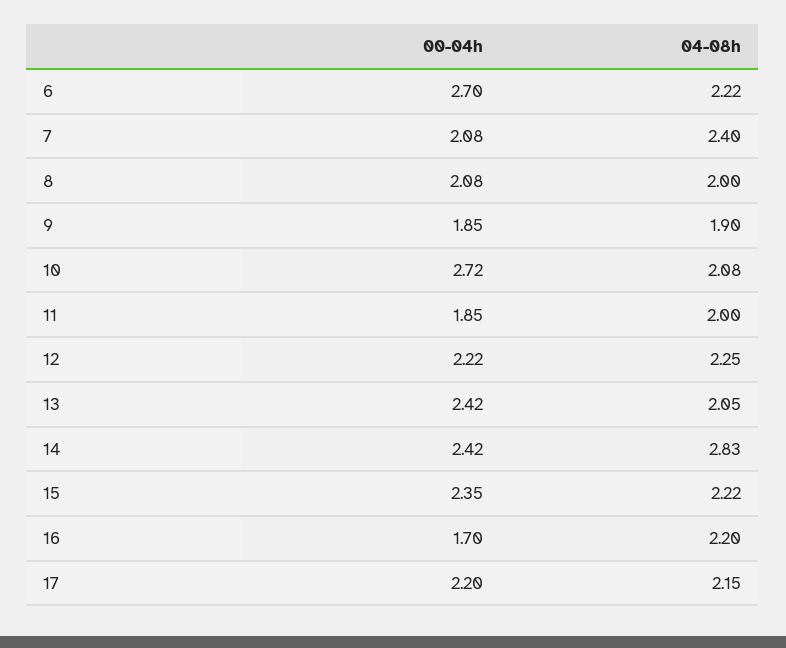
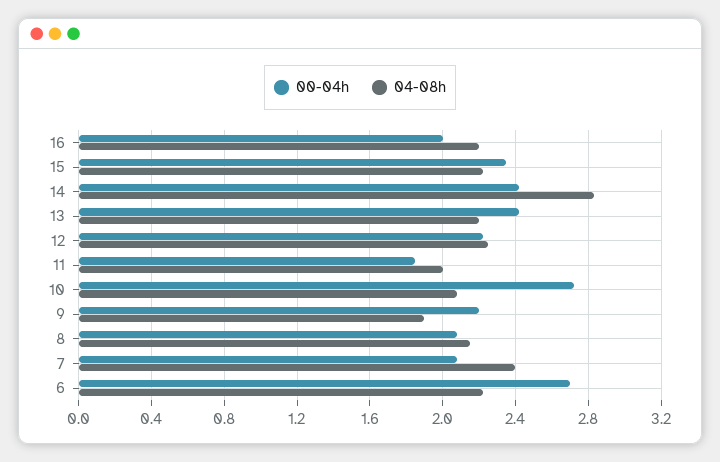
  {
    "00-04h": {
      "6": 2.7,
      "7": 2.08,
      "8": 2.08,
-     "9": 1.85,
+     "9": 2.2,
      "10": 2.72,
      "11": 1.85,
      "12": 2.22,
      "13": 2.42,
      "14": 2.42,
      "15": 2.35,
-     "16": 1.7,
+     "16": 2
-     "17": 2.2
    },
    "04-08h": {
      "6": 2.22,
      "7": 2.4,
-     "8": 2,
+     "8": 2.15,
      "9": 1.9,
      "10": 2.08,
      "11": 2,
      "12": 2.25,
-     "13": 2.05,
+     "13": 2.2,
      "14": 2.83,
      "15": 2.22,
-     "16": 2.2,
+     "16": 2.2
-     "17": 2.15
    }
  }

